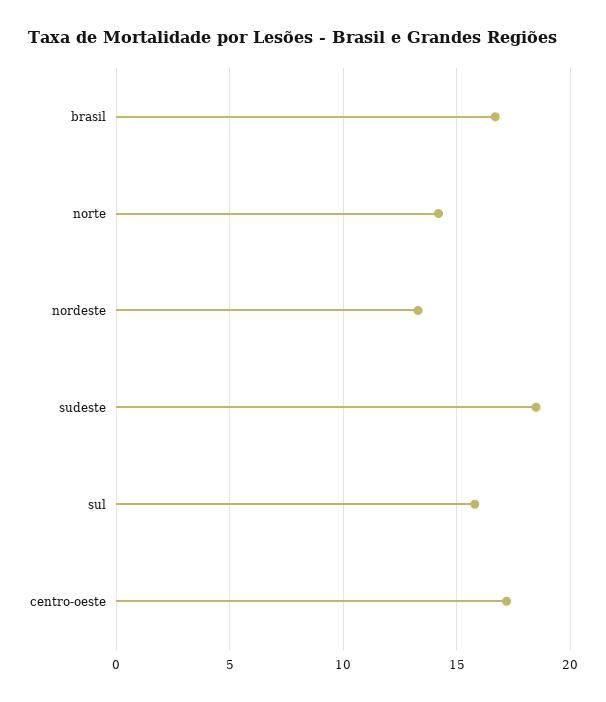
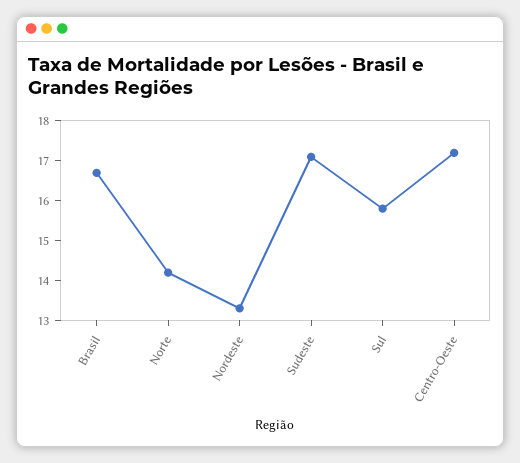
  {
    "brasil": 16.5,
    "norte": 14,
    "nordeste": 13.5,
-   "sudeste": 18.5,
+   "sudeste": 17,
    "sul": 16,
    "centro-oeste": 17
  }

